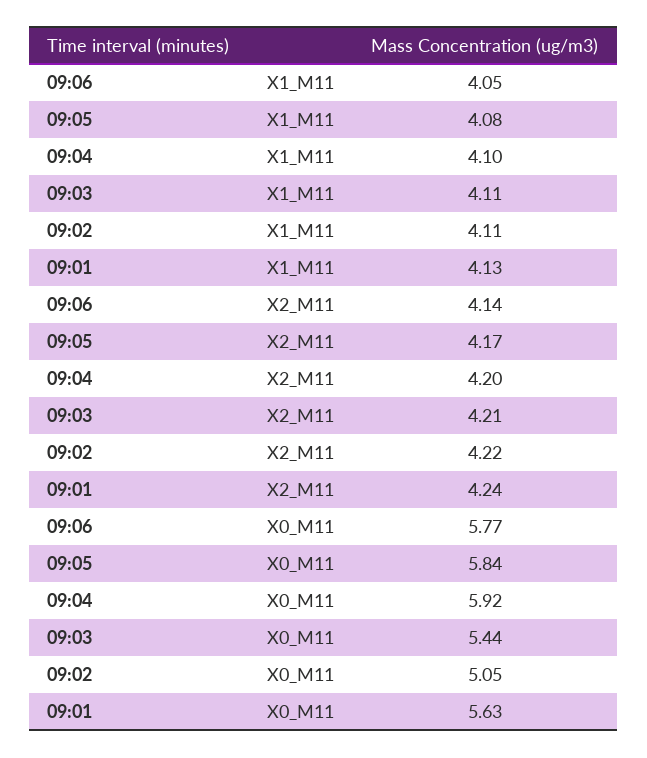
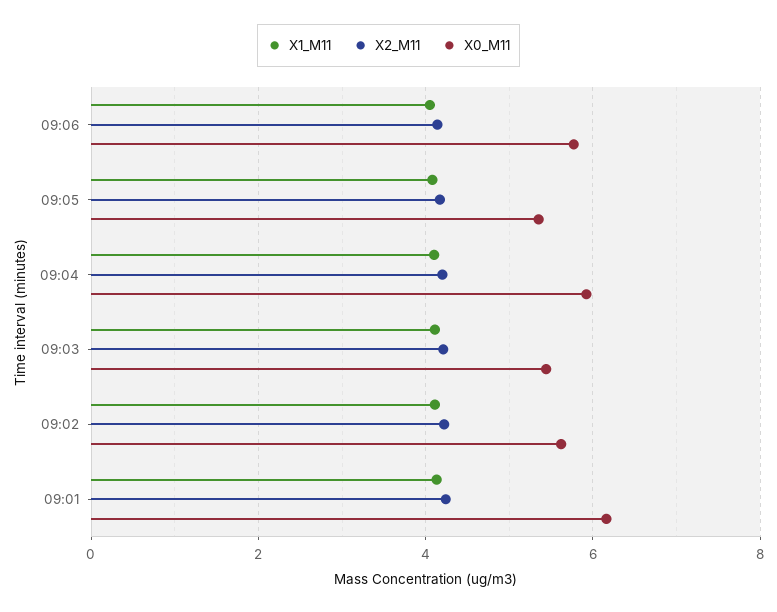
  {
    "X1_M11": {
      "09:06": 4.05,
      "09:05": 4.08,
      "09:04": 4.1,
      "09:03": 4.11,
      "09:02": 4.11,
      "09:01": 4.13
    },
    "X2_M11": {
      "09:06": 4.14,
      "09:05": 4.17,
      "09:04": 4.2,
      "09:03": 4.21,
      "09:02": 4.22,
      "09:01": 4.24
    },
    "X0_M11": {
      "09:06": 5.77,
-     "09:05": 5.84,
+     "09:05": 5.4,
      "09:04": 5.92,
      "09:03": 5.44,
-     "09:02": 5.05,
+     "09:02": 5.6,
-     "09:01": 5.63
+     "09:01": 6.2
    }
  }

